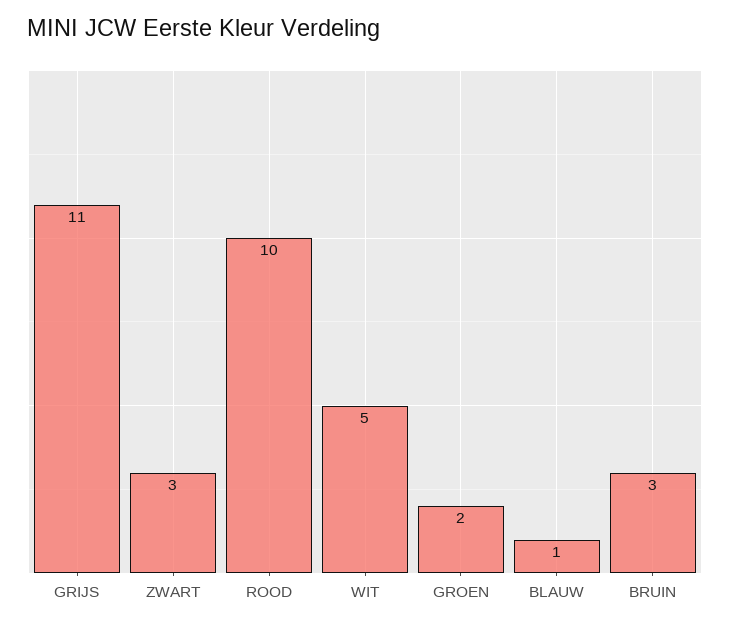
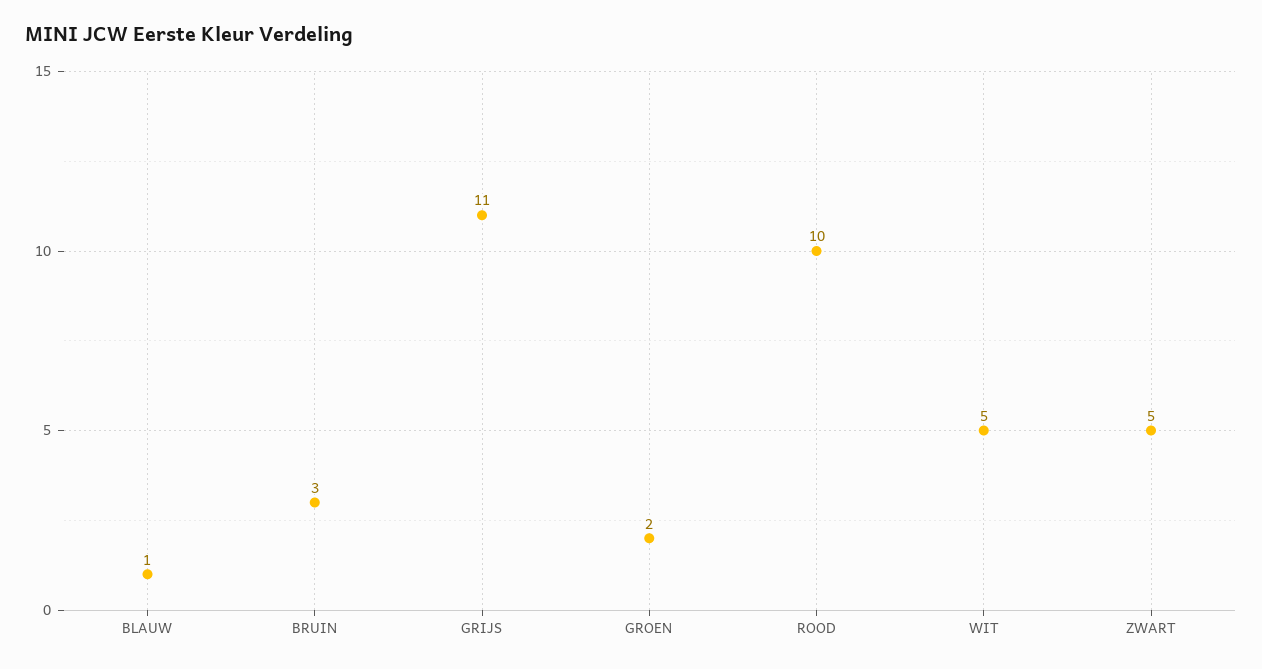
  {
    "GRIJS": 11,
-   "ZWART": 3,
+   "ZWART": 5,
    "ROOD": 10,
    "WIT": 5,
    "GROEN": 2,
    "BLAUW": 1,
    "BRUIN": 3
  }

